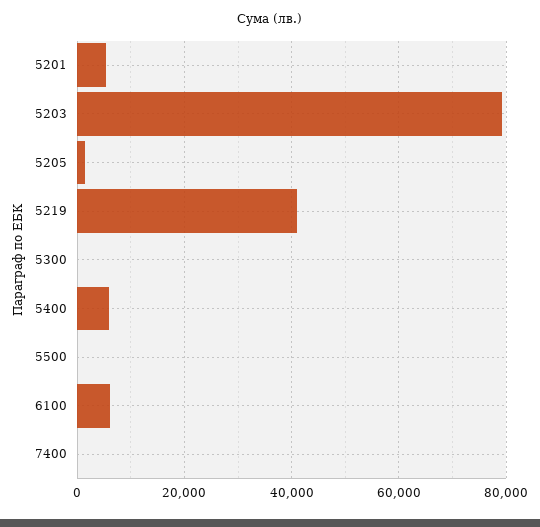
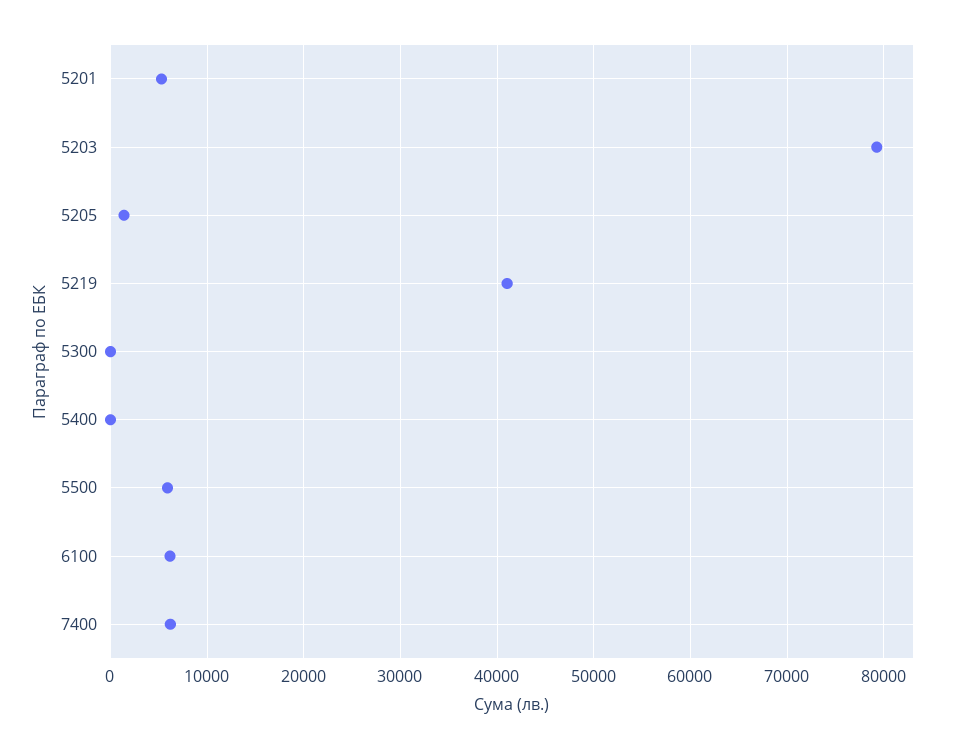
  {
    "5201": 5000,
    "5203": 79000,
    "5205": 1000,
    "5219": 41000,
    "5300": 0,
-   "5400": 6000,
+   "5400": 0,
-   "5500": 0,
+   "5500": 6000,
    "6100": 6000,
-   "7400": 0
+   "7400": 6000
  }

